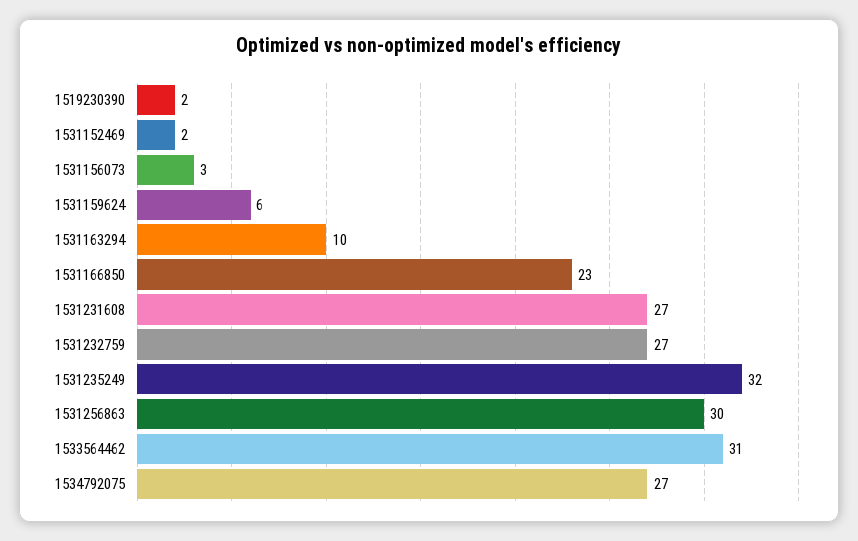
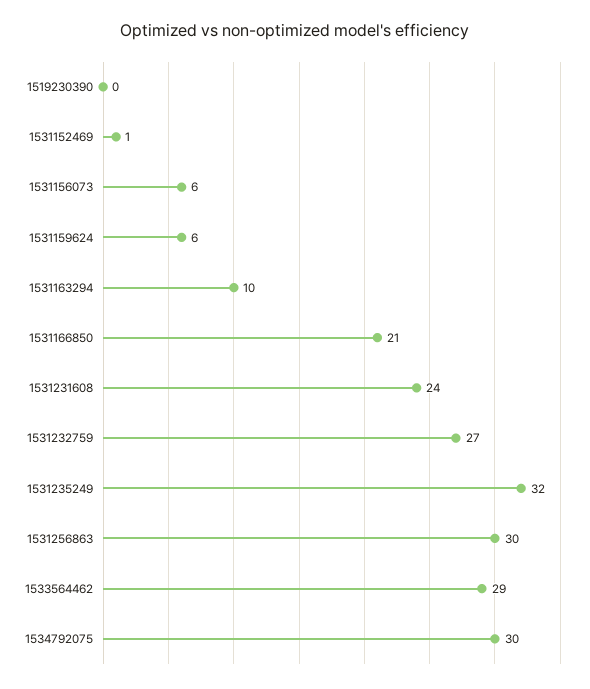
  {
-   "1519230390": 2,
+   "1519230390": 0,
-   "1531152469": 2,
+   "1531152469": 1,
-   "1531156073": 3,
+   "1531156073": 6,
    "1531159624": 6,
    "1531163294": 10,
-   "1531166850": 23,
+   "1531166850": 21,
-   "1531231608": 27,
+   "1531231608": 24,
    "1531232759": 27,
    "1531235249": 32,
    "1531256863": 30,
-   "1533564462": 31,
+   "1533564462": 29,
-   "1534792075": 27
+   "1534792075": 30
  }

